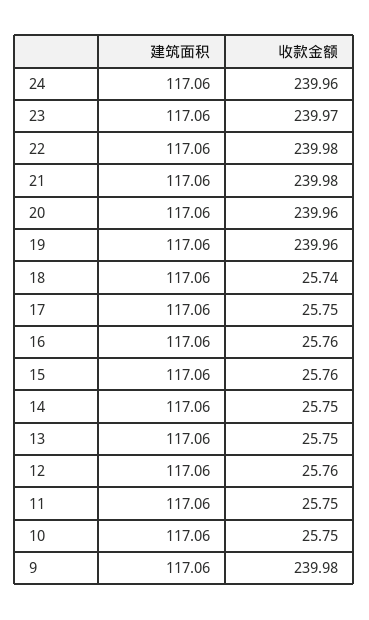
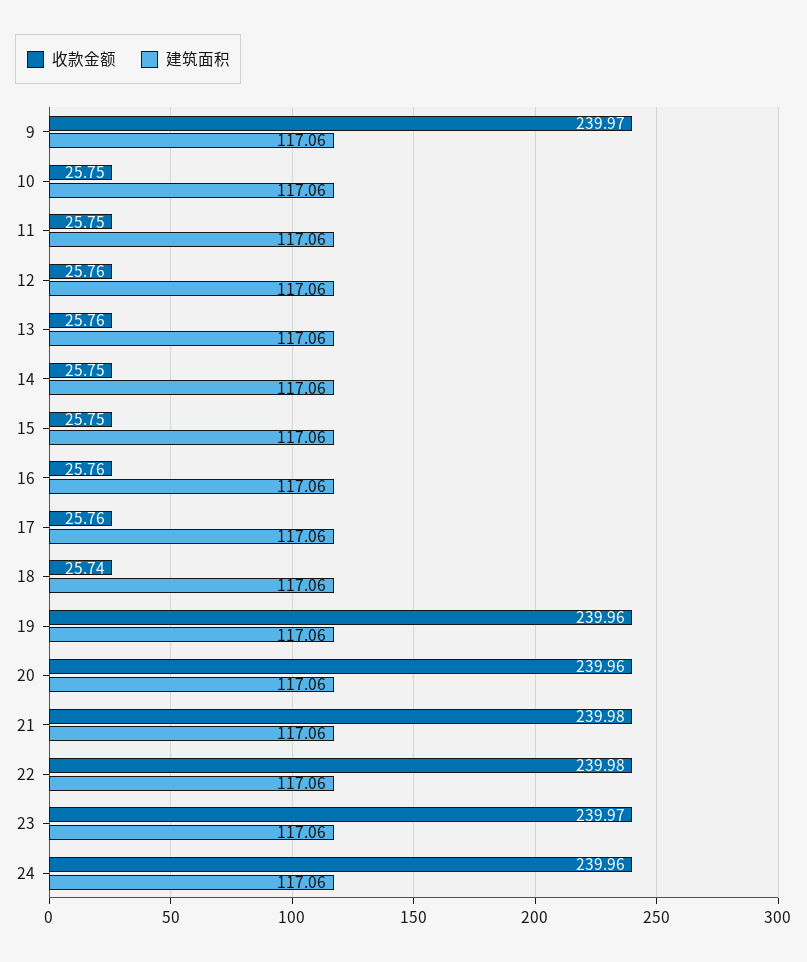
  {
    "建筑面积": {
      "24": 117.06,
      "23": 117.06,
      "22": 117.06,
      "21": 117.06,
      "20": 117.06,
      "19": 117.06,
      "18": 117.06,
      "17": 117.06,
      "16": 117.06,
      "15": 117.06,
      "14": 117.06,
      "13": 117.06,
      "12": 117.06,
      "11": 117.06,
      "10": 117.06,
      "9": 117.06
    },
    "收款金额": {
      "24": 239.96,
      "23": 239.97,
      "22": 239.98,
      "21": 239.98,
      "20": 239.96,
      "19": 239.96,
      "18": 25.74,
-     "17": 25.75,
+     "17": 25.76,
      "16": 25.76,
-     "15": 25.76,
+     "15": 25.75,
      "14": 25.75,
-     "13": 25.75,
+     "13": 25.76,
      "12": 25.76,
      "11": 25.75,
      "10": 25.75,
-     "9": 239.98
+     "9": 239.97
    }
  }

